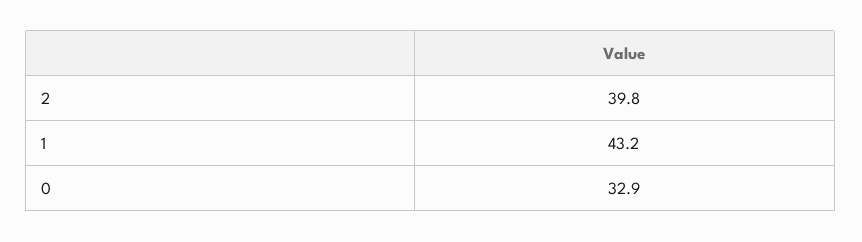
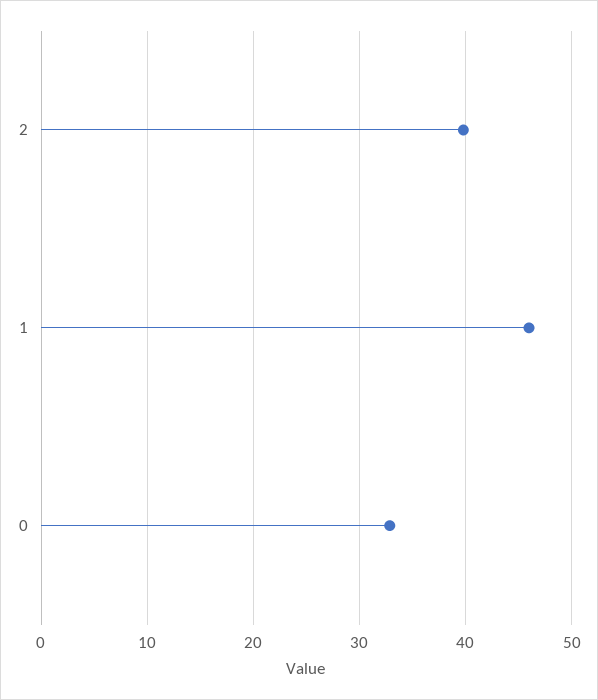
  {
    "2": 39.8,
-   "1": 43.2,
+   "1": 46,
    "0": 32.9
  }

